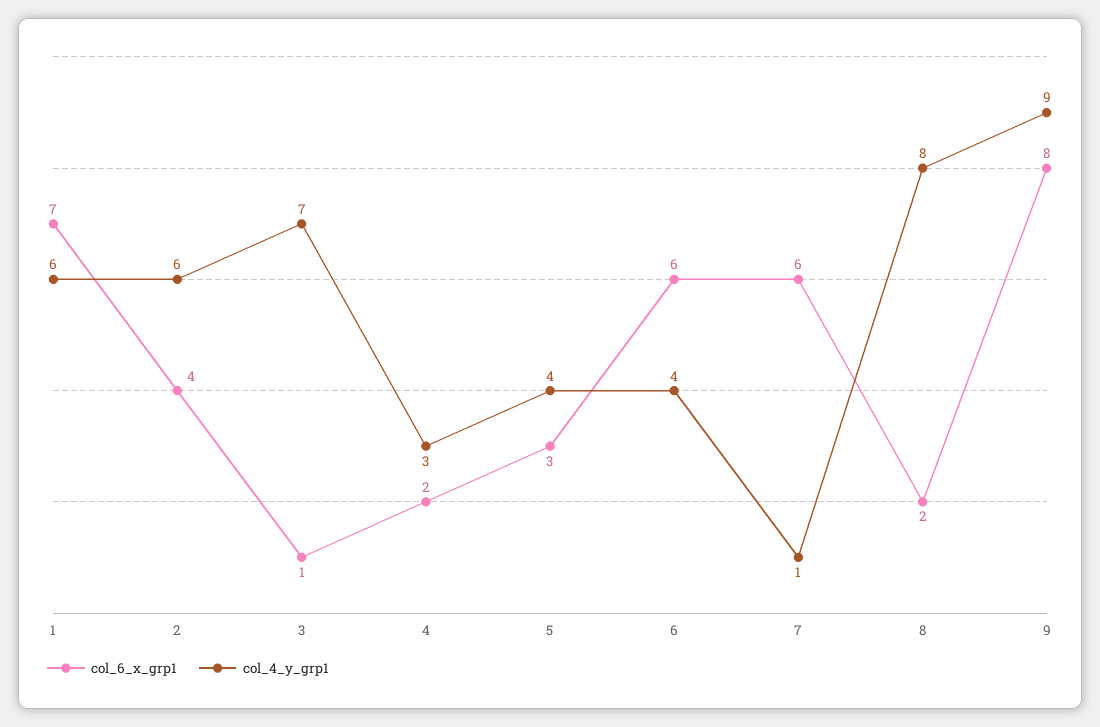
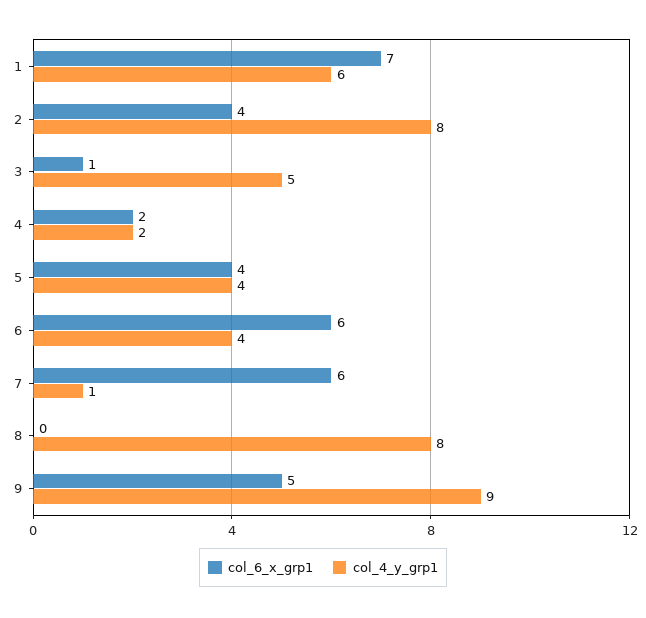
  {
    "col_6_x_grp1": {
      "1": 7,
      "2": 4,
      "3": 1,
      "4": 2,
-     "5": 3,
+     "5": 4,
      "6": 6,
      "7": 6,
-     "8": 2,
+     "8": 0,
-     "9": 8
+     "9": 5
    },
    "col_4_y_grp1": {
      "1": 6,
-     "2": 6,
+     "2": 8,
-     "3": 7,
+     "3": 5,
-     "4": 3,
+     "4": 2,
      "5": 4,
      "6": 4,
      "7": 1,
      "8": 8,
      "9": 9
    }
  }

